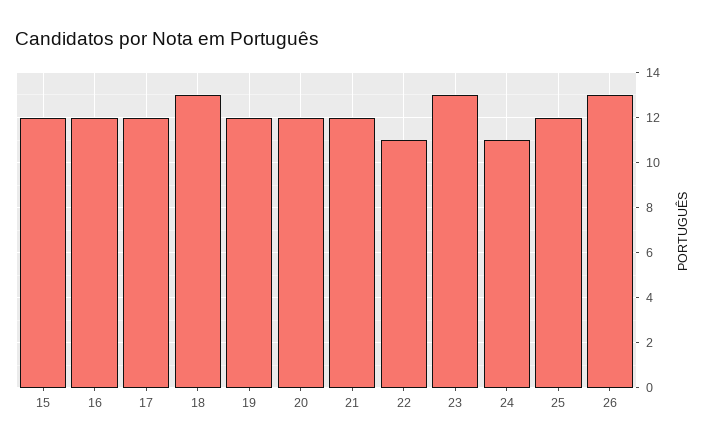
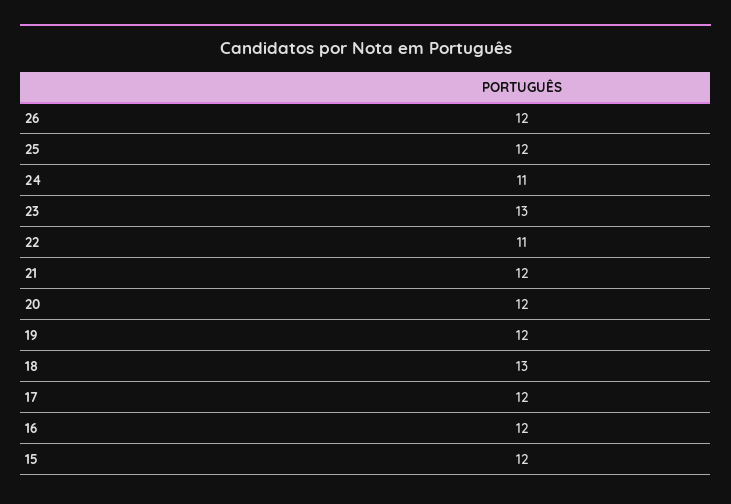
  {
    "15": 12,
    "16": 12,
    "17": 12,
    "18": 13,
    "19": 12,
    "20": 12,
    "21": 12,
    "22": 11,
    "23": 13,
    "24": 11,
    "25": 12,
-   "26": 13
+   "26": 12
  }

